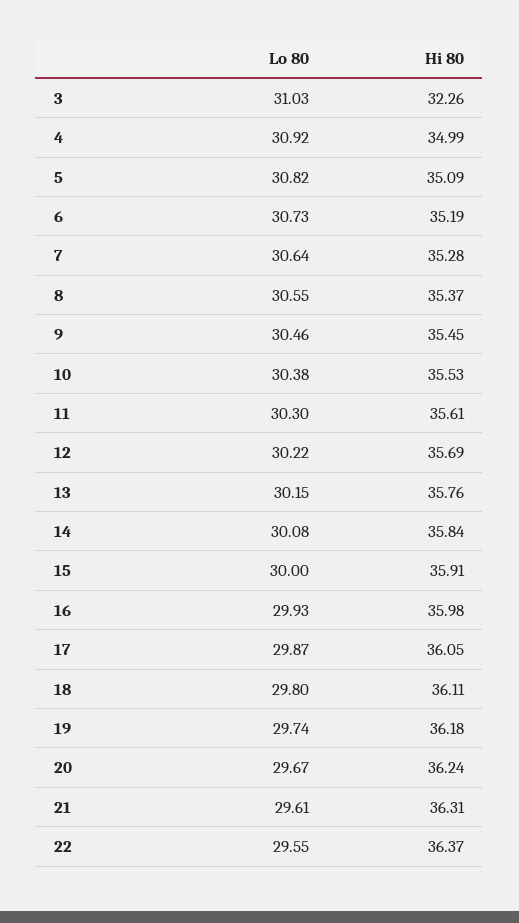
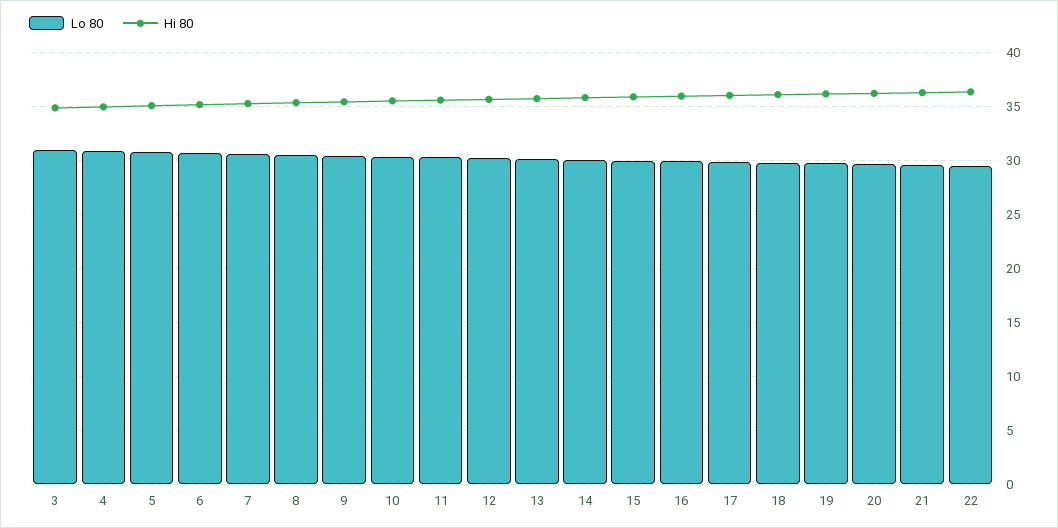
  {
    "Lo 80": {
      "3": 31.03,
      "4": 30.92,
      "5": 30.82,
      "6": 30.73,
      "7": 30.64,
      "8": 30.55,
      "9": 30.46,
      "10": 30.38,
      "11": 30.3,
      "12": 30.22,
      "13": 30.15,
      "14": 30.08,
      "15": 30,
      "16": 29.93,
      "17": 29.87,
      "18": 29.8,
      "19": 29.74,
      "20": 29.67,
      "21": 29.61,
      "22": 29.55
    },
    "Hi 80": {
-     "3": 32.26,
+     "3": 35,
      "4": 34.99,
      "5": 35.09,
      "6": 35.19,
      "7": 35.28,
      "8": 35.37,
      "9": 35.45,
      "10": 35.53,
      "11": 35.61,
      "12": 35.69,
      "13": 35.76,
      "14": 35.84,
      "15": 35.91,
      "16": 35.98,
      "17": 36.05,
      "18": 36.11,
      "19": 36.18,
      "20": 36.24,
      "21": 36.31,
      "22": 36.37
    }
  }

